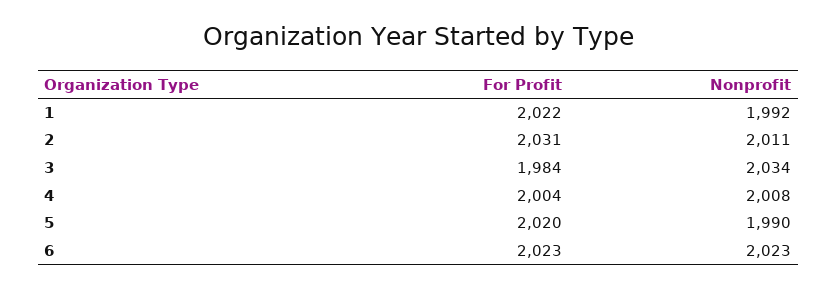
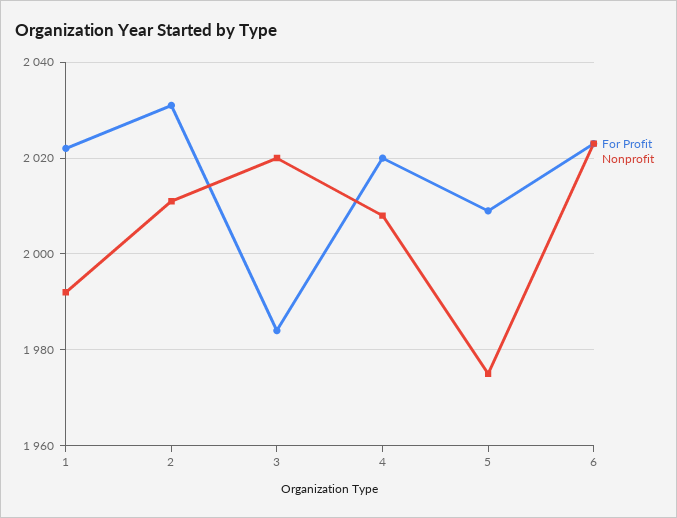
  {
    "For Profit": {
      "1": 2022,
      "2": 2031,
      "3": 1984,
-     "4": 2004,
+     "4": 2020,
-     "5": 2020,
+     "5": 2010,
      "6": 2023
    },
    "Nonprofit": {
      "1": 1992,
      "2": 2011,
-     "3": 2034,
+     "3": 2020,
      "4": 2008,
-     "5": 1990,
+     "5": 1975,
      "6": 2023
    }
  }

